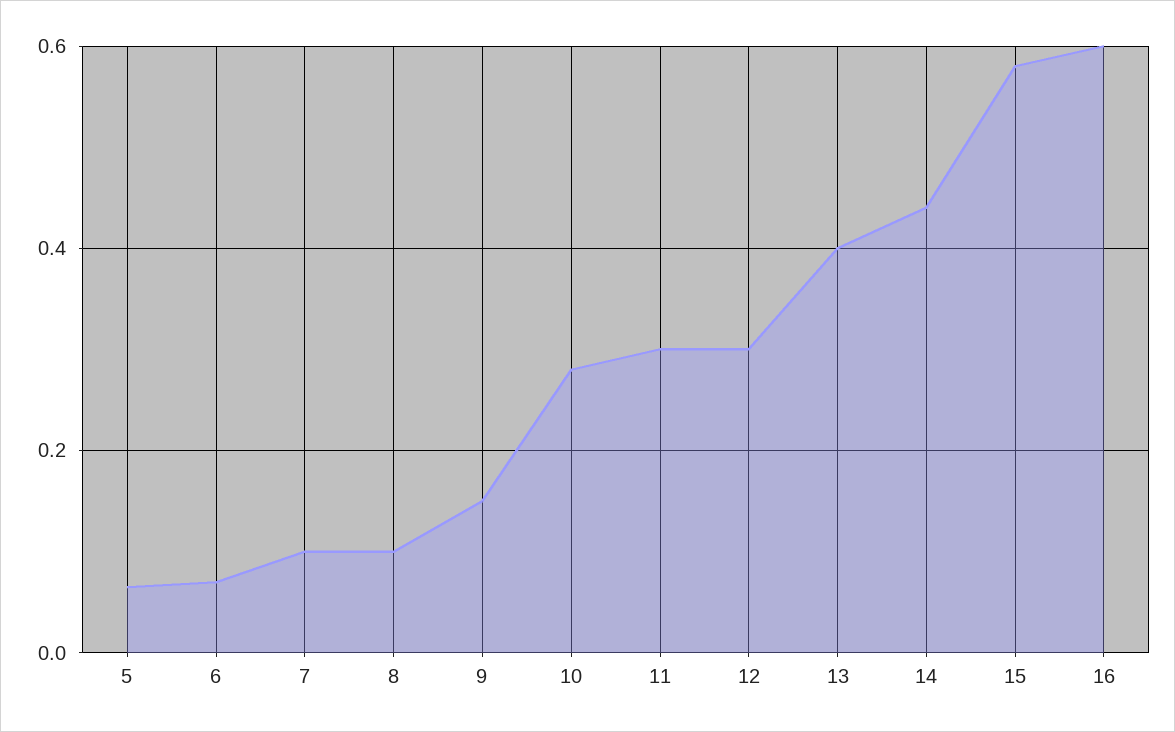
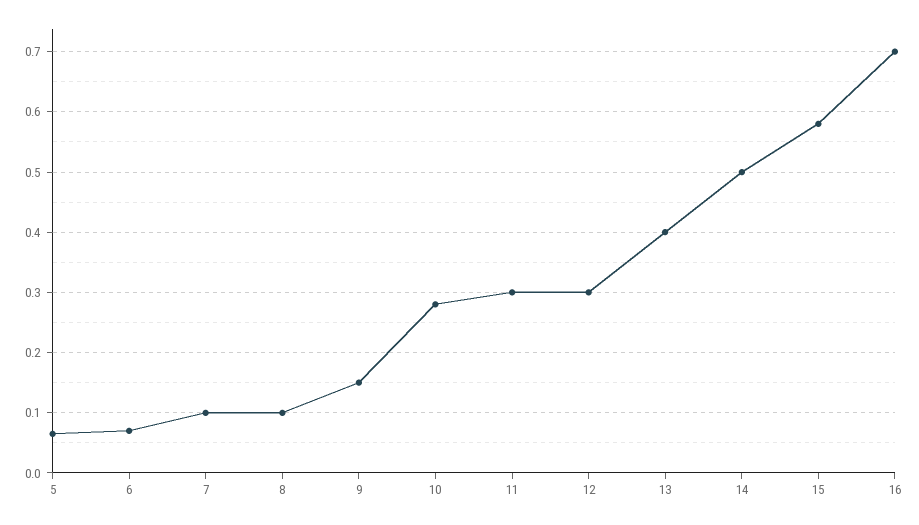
  {
    "5": 0.07,
    "6": 0.07,
    "7": 0.1,
    "8": 0.1,
    "9": 0.15,
    "10": 0.28,
    "11": 0.3,
    "12": 0.3,
    "13": 0.4,
-   "14": 0.44,
+   "14": 0.5,
    "15": 0.58,
-   "16": 0.6
+   "16": 0.7
  }

